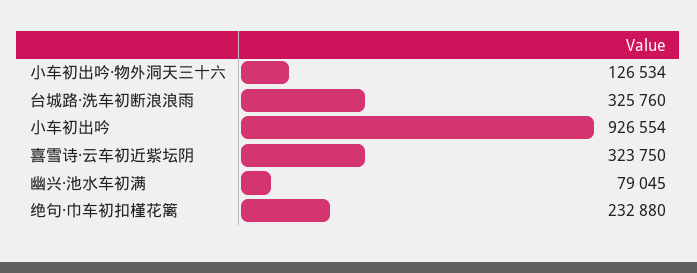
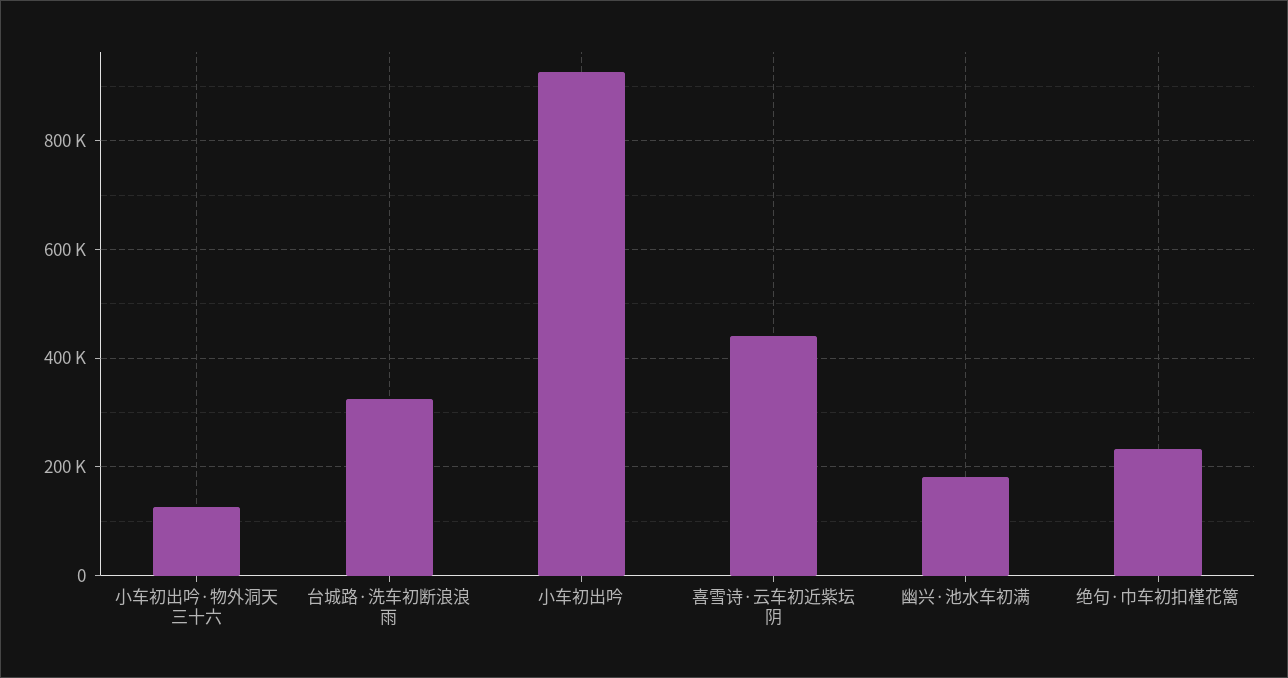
  {
    "小车初出吟·物外洞天三十六": 126534,
    "台城路·洗车初断浪浪雨": 325760,
    "小车初出吟": 926554,
-   "喜雪诗·云车初近紫坛阴": 323750,
+   "喜雪诗·云车初近紫坛阴": 440000,
-   "幽兴·池水车初满": 79045,
+   "幽兴·池水车初满": 180000,
    "绝句·巾车初扣槿花篱": 232880
  }

